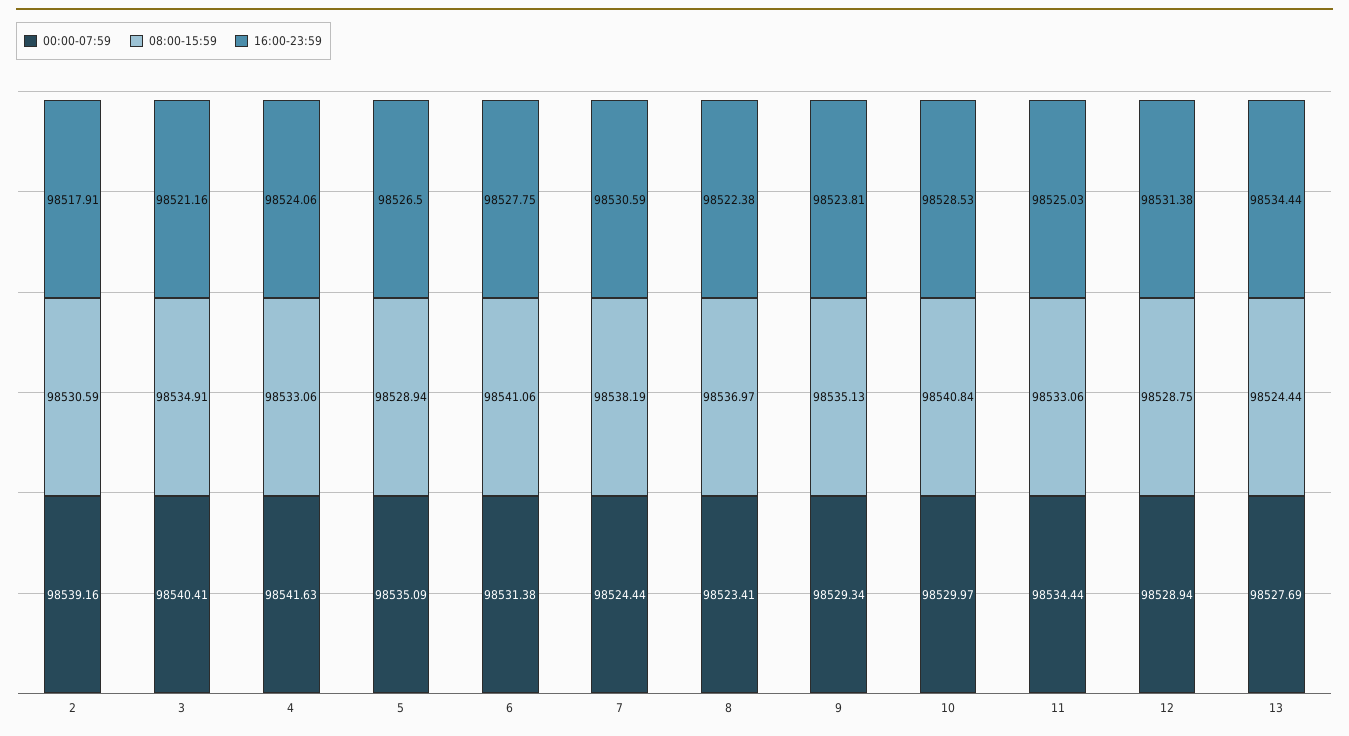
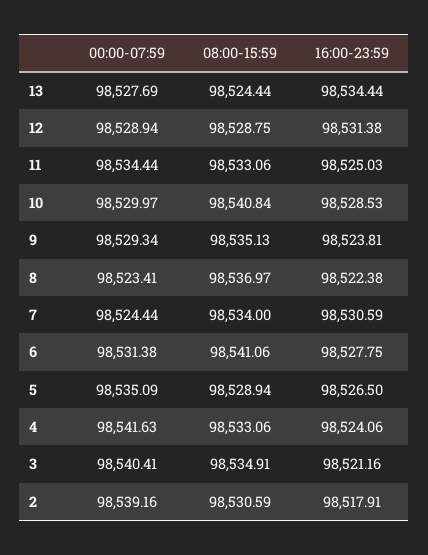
  {
    "00:00-07:59": {
      "2": 98539.16,
      "3": 98540.41,
      "4": 98541.63,
      "5": 98535.09,
      "6": 98531.38,
      "7": 98524.44,
      "8": 98523.41,
      "9": 98529.34,
      "10": 98529.97,
      "11": 98534.44,
      "12": 98528.94,
      "13": 98527.69
    },
    "08:00-15:59": {
      "2": 98530.59,
      "3": 98534.91,
      "4": 98533.06,
      "5": 98528.94,
      "6": 98541.06,
-     "7": 98538.19,
+     "7": 98534,
      "8": 98536.97,
      "9": 98535.13,
      "10": 98540.84,
      "11": 98533.06,
      "12": 98528.75,
      "13": 98524.44
    },
    "16:00-23:59": {
      "2": 98517.91,
      "3": 98521.16,
      "4": 98524.06,
      "5": 98526.5,
      "6": 98527.75,
      "7": 98530.59,
      "8": 98522.38,
      "9": 98523.81,
      "10": 98528.53,
      "11": 98525.03,
      "12": 98531.38,
      "13": 98534.44
    }
  }

